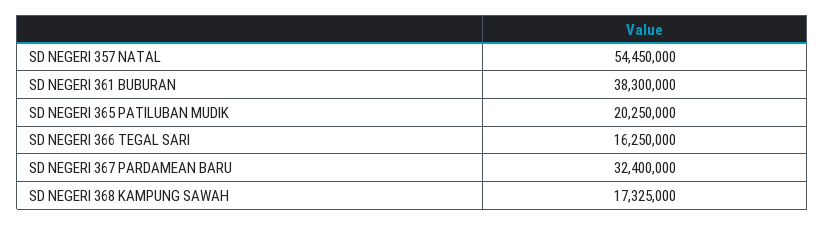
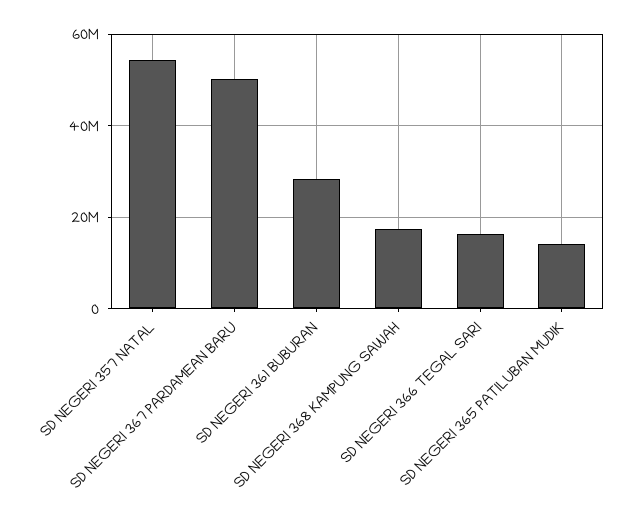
  {
    "SD NEGERI 357 NATAL": 54450000,
-   "SD NEGERI 361 BUBURAN": 38300000,
+   "SD NEGERI 361 BUBURAN": 28000000,
-   "SD NEGERI 365 PATILUBAN MUDIK": 20250000,
+   "SD NEGERI 365 PATILUBAN MUDIK": 14000000,
    "SD NEGERI 366 TEGAL SARI": 16250000,
-   "SD NEGERI 367 PARDAMEAN BARU": 32400000,
+   "SD NEGERI 367 PARDAMEAN BARU": 50000000,
    "SD NEGERI 368 KAMPUNG SAWAH": 17325000
  }

